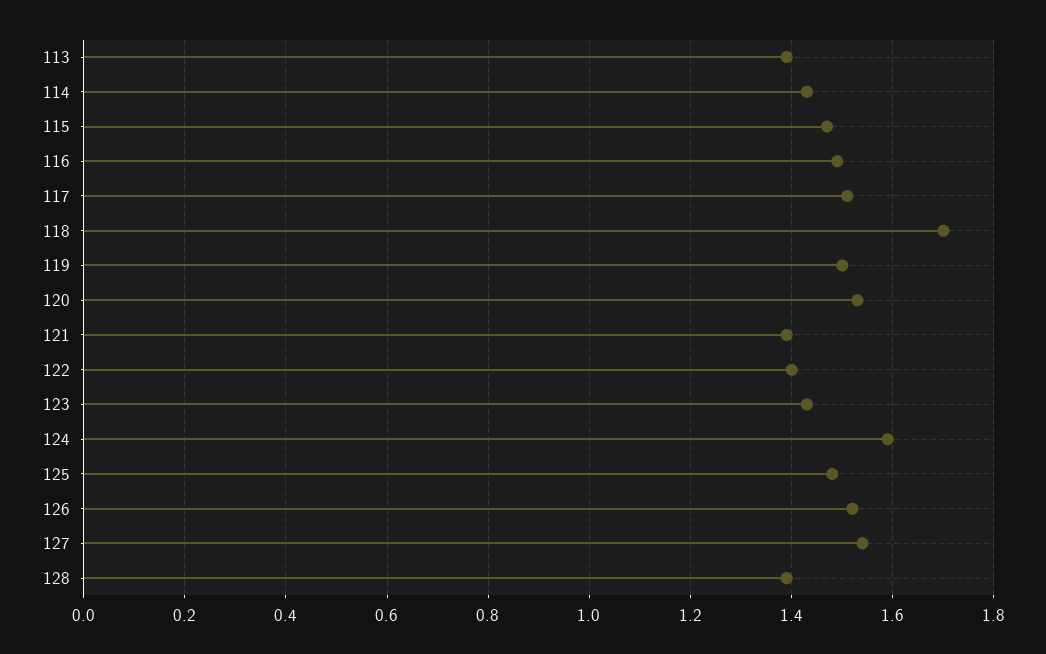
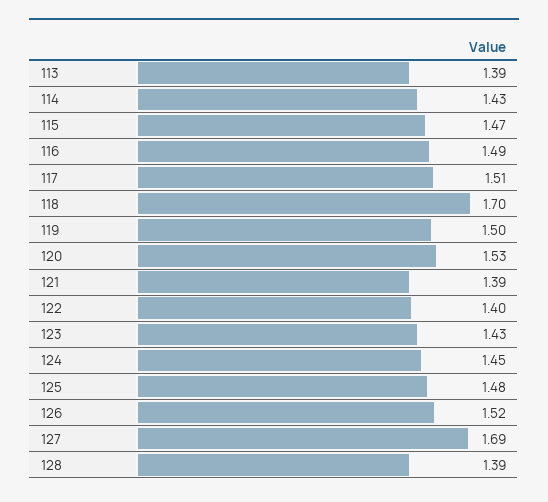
  {
    "113": 1.39,
    "114": 1.43,
    "115": 1.47,
    "116": 1.49,
    "117": 1.51,
    "118": 1.7,
    "119": 1.5,
    "120": 1.53,
    "121": 1.39,
    "122": 1.4,
    "123": 1.43,
-   "124": 1.6,
+   "124": 1.45,
    "125": 1.48,
    "126": 1.52,
-   "127": 1.55,
+   "127": 1.69,
    "128": 1.39
  }

